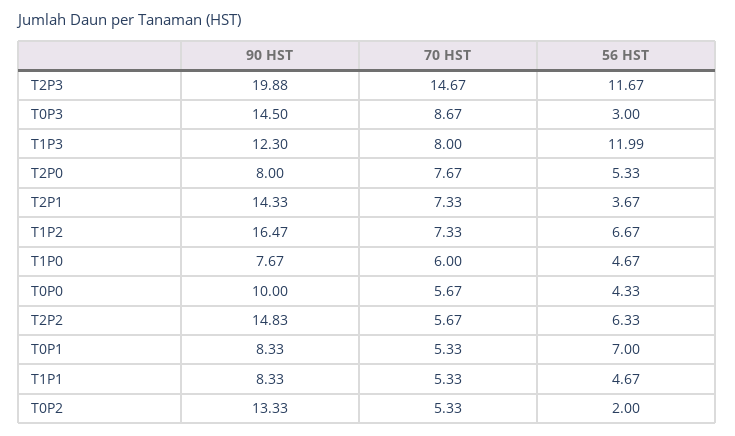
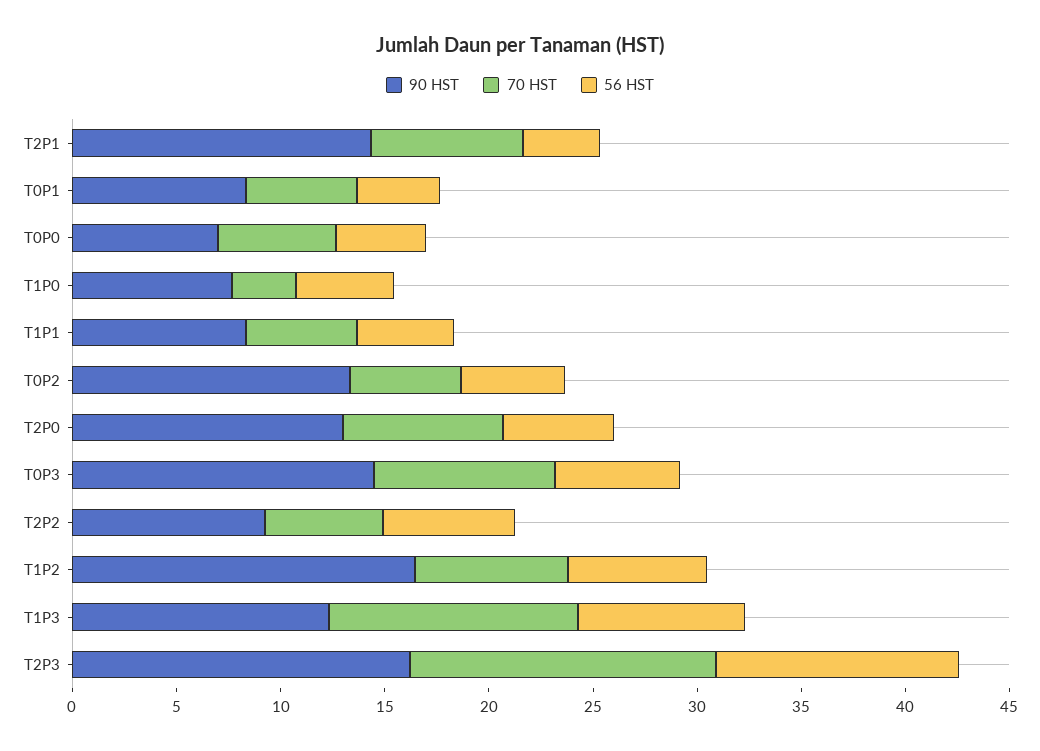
  {
    "90 HST": {
-     "T2P3": 19.88,
+     "T2P3": 16,
      "T0P3": 14.5,
      "T1P3": 12.3,
-     "T2P0": 8,
+     "T2P0": 13,
      "T2P1": 14.33,
      "T1P2": 16.47,
      "T1P0": 7.67,
-     "T0P0": 10,
+     "T0P0": 7,
-     "T2P2": 14.83,
+     "T2P2": 9,
      "T0P1": 8.33,
      "T1P1": 8.33,
      "T0P2": 13.33
    },
    "70 HST": {
      "T2P3": 14.67,
      "T0P3": 8.67,
-     "T1P3": 8,
+     "T1P3": 12,
      "T2P0": 7.67,
      "T2P1": 7.33,
      "T1P2": 7.33,
-     "T1P0": 6,
+     "T1P0": 3,
      "T0P0": 5.67,
      "T2P2": 5.67,
      "T0P1": 5.33,
      "T1P1": 5.33,
      "T0P2": 5.33
    },
    "56 HST": {
      "T2P3": 11.67,
-     "T0P3": 3,
+     "T0P3": 6,
-     "T1P3": 11.99,
+     "T1P3": 8,
      "T2P0": 5.33,
      "T2P1": 3.67,
      "T1P2": 6.67,
      "T1P0": 4.67,
      "T0P0": 4.33,
      "T2P2": 6.33,
-     "T0P1": 7,
+     "T0P1": 4,
      "T1P1": 4.67,
-     "T0P2": 2
+     "T0P2": 5
    }
  }

